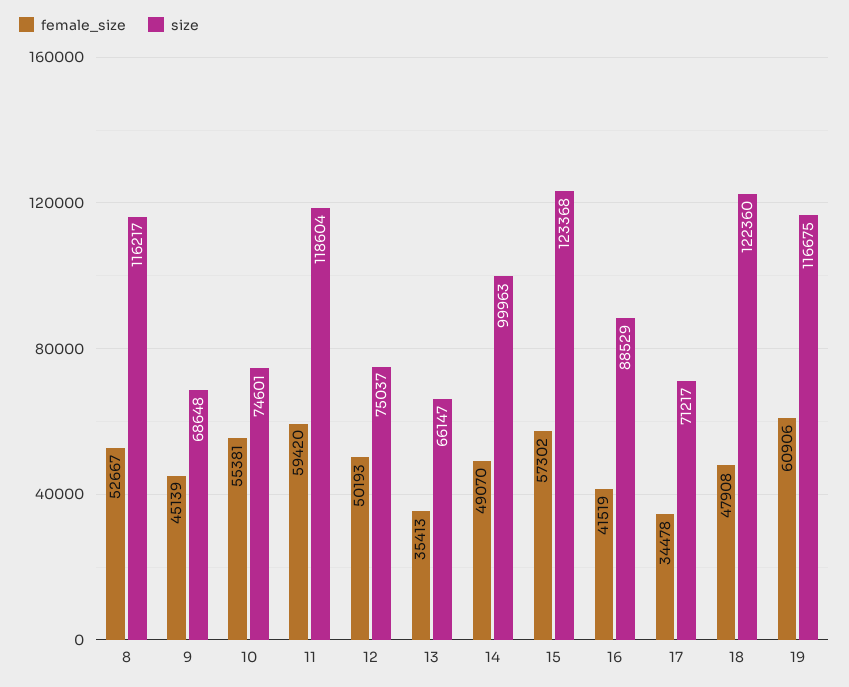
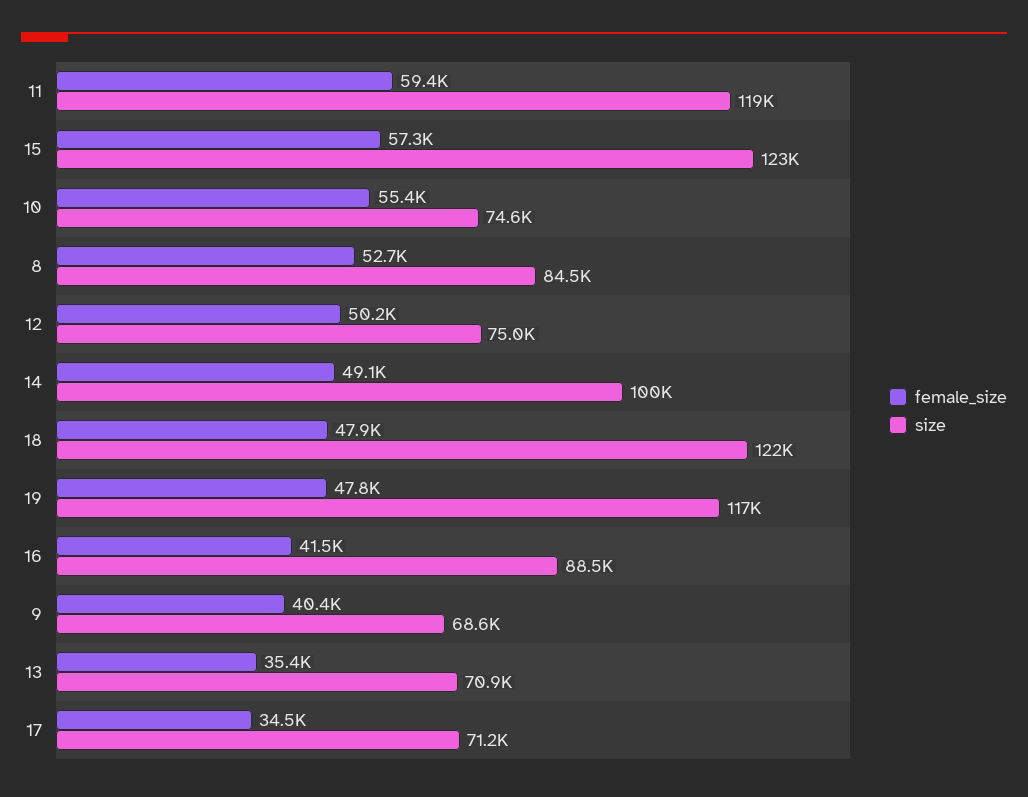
  {
    "female_size": {
      "8": 52667,
-     "9": 45139,
+     "9": 40400,
      "10": 55381,
      "11": 59420,
      "12": 50193,
      "13": 35413,
      "14": 49070,
      "15": 57302,
      "16": 41519,
      "17": 34478,
      "18": 47908,
-     "19": 60906
+     "19": 47800
    },
    "size": {
-     "8": 116217,
+     "8": 84500,
      "9": 68648,
      "10": 74601,
      "11": 118604,
      "12": 75037,
-     "13": 66147,
+     "13": 70900,
      "14": 99963,
      "15": 123368,
      "16": 88529,
      "17": 71217,
      "18": 122360,
      "19": 116675
    }
  }

